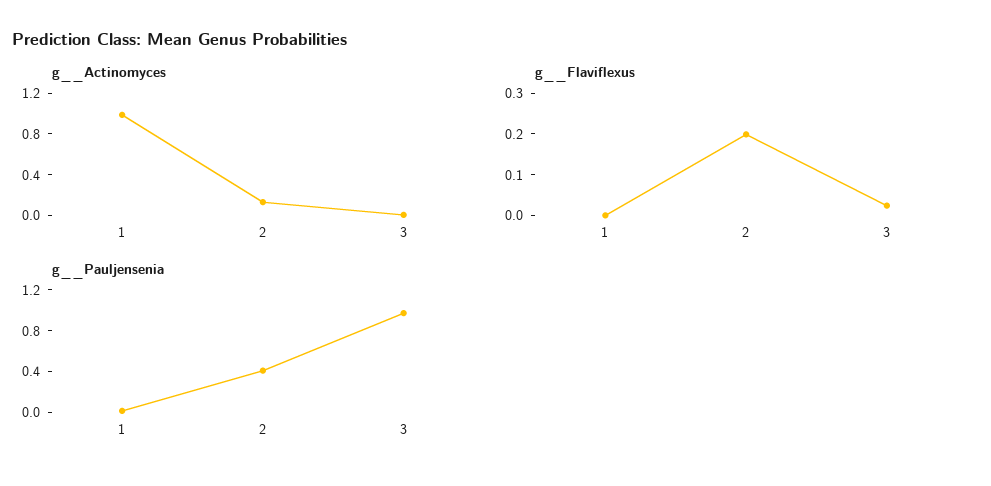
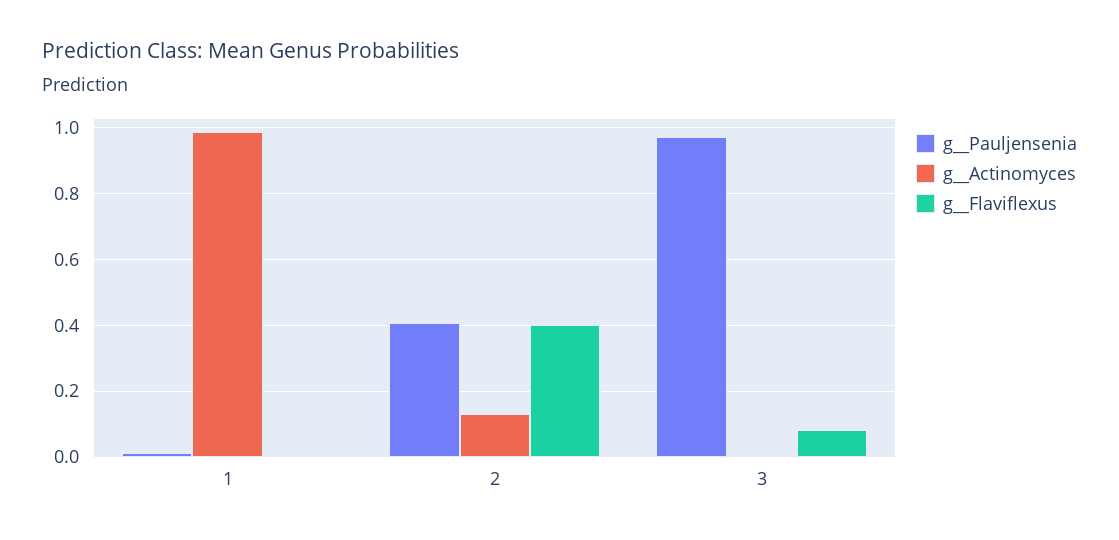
  {
    "g__Actinomyces": {
      "1": 0.98,
      "2": 0.12,
      "3": 0
    },
    "g__Flaviflexus": {
      "1": 0,
-     "2": 0.2,
+     "2": 0.4,
-     "3": 0.02
+     "3": 0.08
    },
    "g__Pauljensenia": {
      "1": 0.02,
      "2": 0.4,
      "3": 0.98
    }
  }

